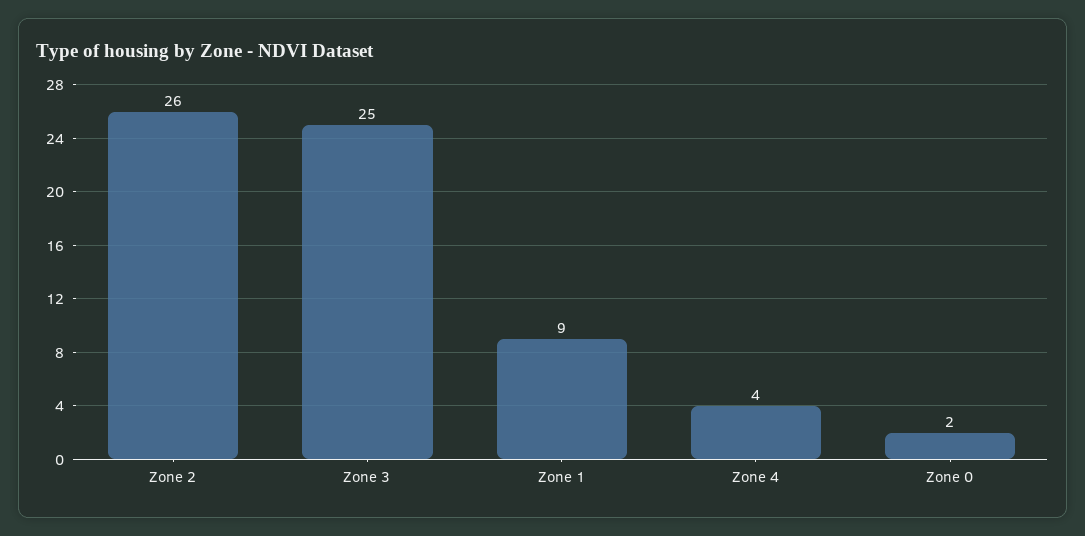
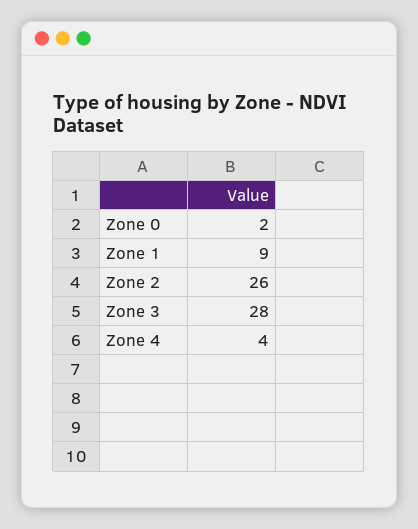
  {
    "Zone 2": 26,
-   "Zone 3": 25,
+   "Zone 3": 28,
    "Zone 1": 9,
    "Zone 4": 4,
    "Zone 0": 2
  }

